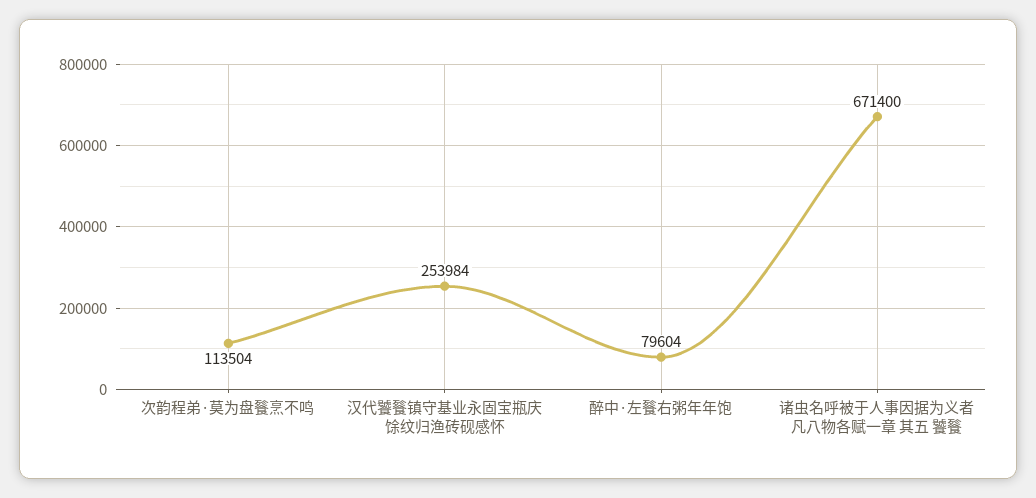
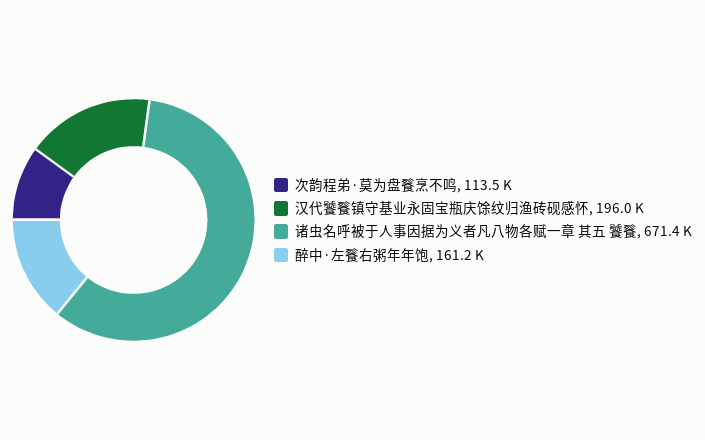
  {
    "次韵程弟·莫为盘餮烹不鸣": 113504,
-   "汉代饕餮镇守基业永固宝瓶庆馀纹归渔砖砚感怀": 253984,
+   "汉代饕餮镇守基业永固宝瓶庆馀纹归渔砖砚感怀": 196000,
-   "醉中·左餮右粥年年饱": 79604,
+   "醉中·左餮右粥年年饱": 161200,
    "诸虫名呼被于人事因据为义者凡八物各赋一章 其五 饕餮": 671400
  }

